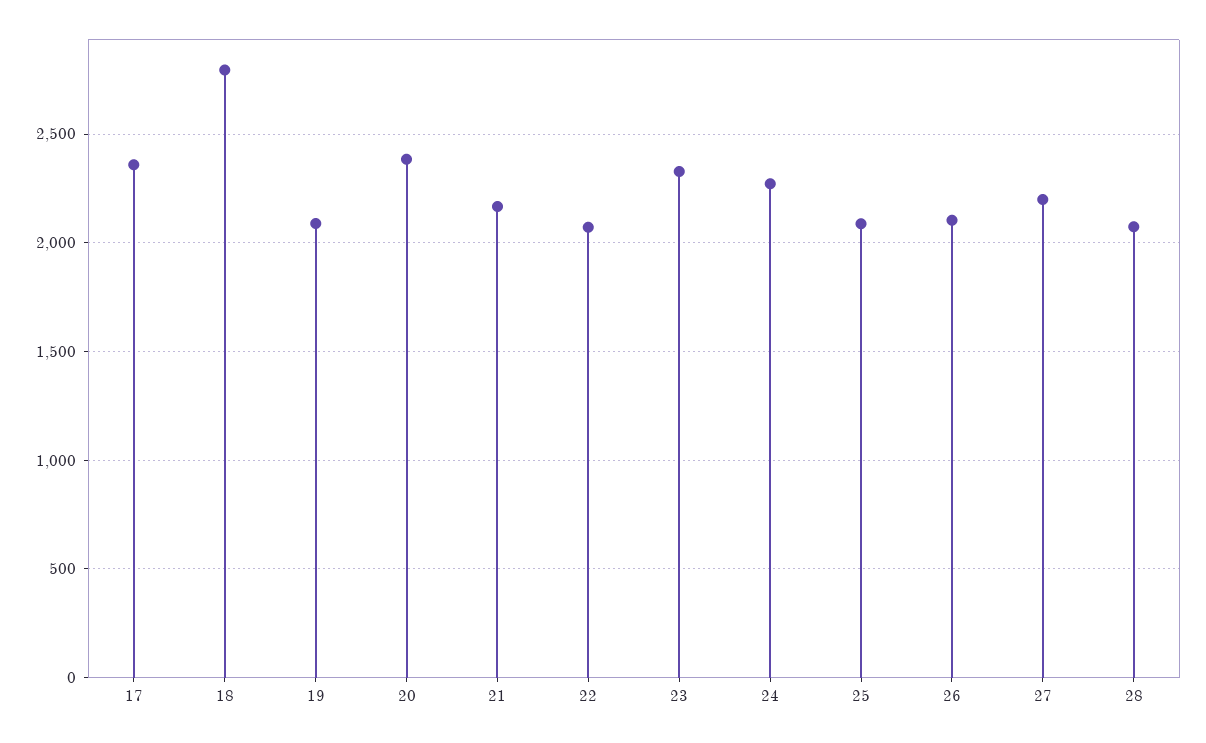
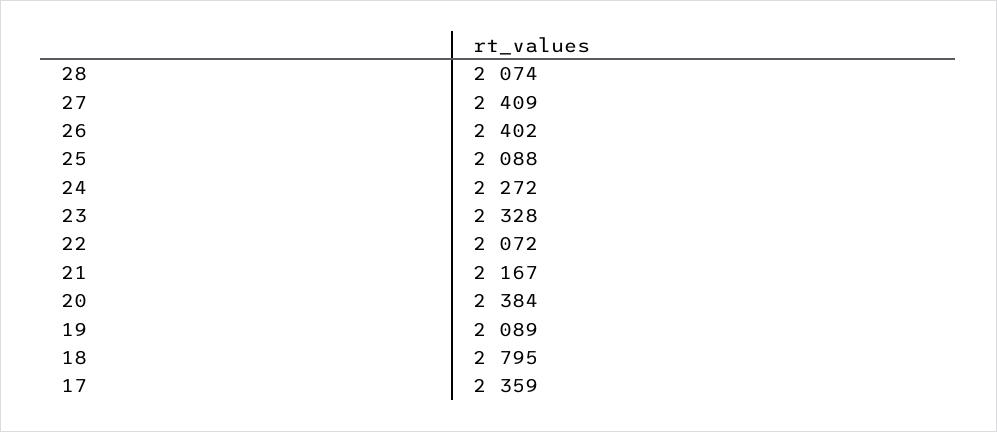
  {
    "17": 2359,
    "18": 2795,
    "19": 2089,
    "20": 2384,
    "21": 2167,
    "22": 2072,
    "23": 2328,
    "24": 2272,
    "25": 2088,
-   "26": 2100,
+   "26": 2402,
-   "27": 2200,
+   "27": 2409,
    "28": 2074
  }

